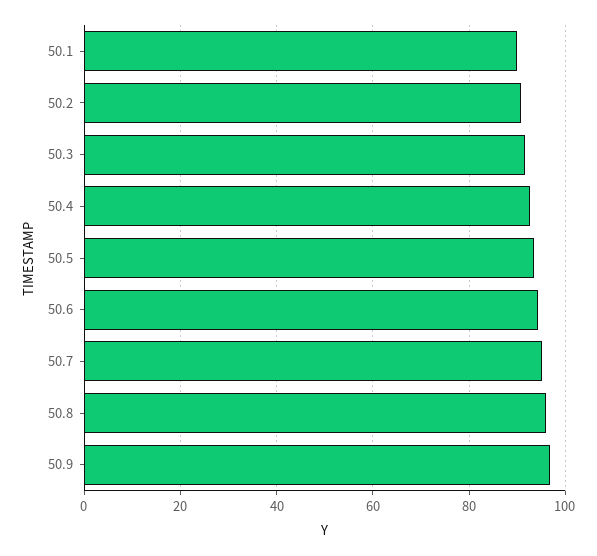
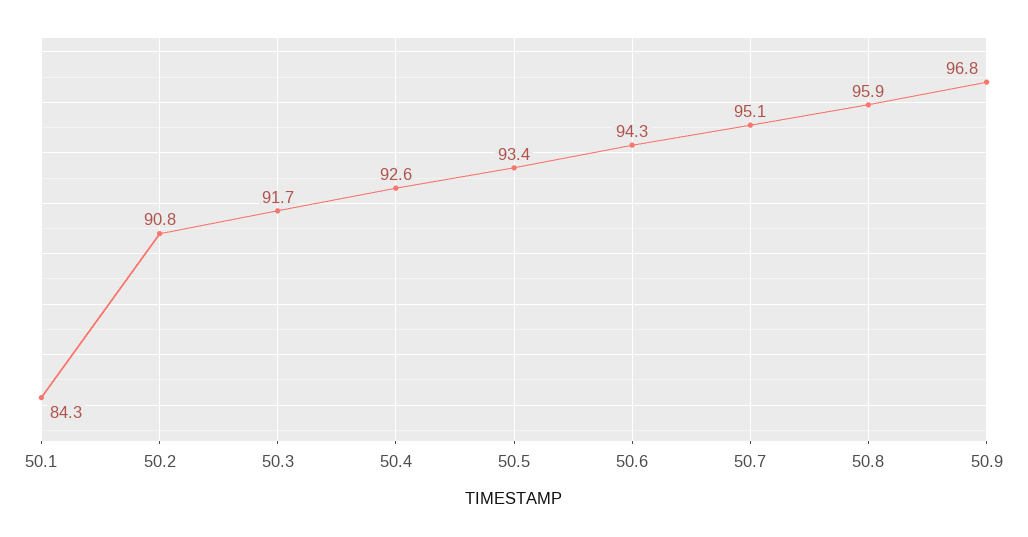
  {
-   "50.1": 90,
+   "50.1": 84.3,
    "50.2": 90.8,
    "50.3": 91.7,
    "50.4": 92.6,
    "50.5": 93.4,
    "50.6": 94.3,
    "50.7": 95.1,
    "50.8": 95.9,
    "50.9": 96.8
  }

